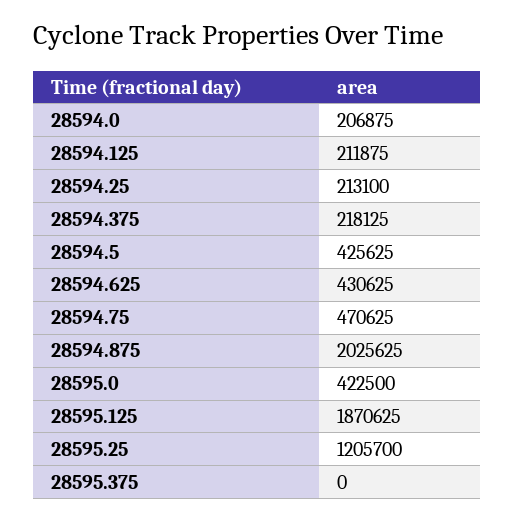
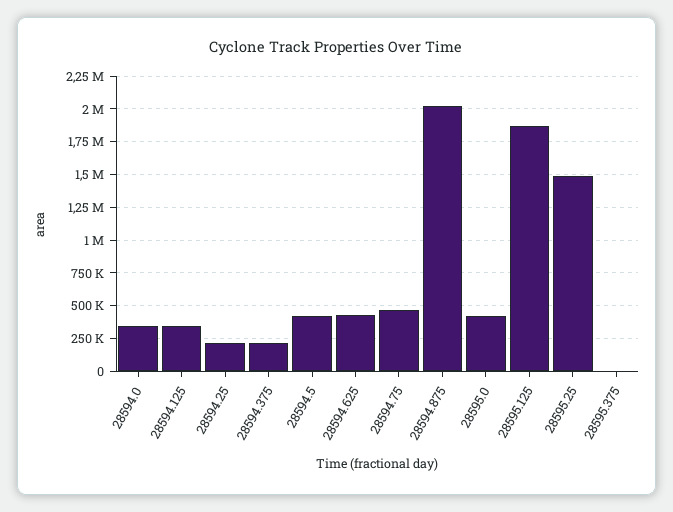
  {
-   "28594.0": 206875,
+   "28594.0": 350000,
-   "28594.125": 211875,
+   "28594.125": 350000,
    "28594.25": 213100,
    "28594.375": 218125,
    "28594.5": 425625,
    "28594.625": 430625,
    "28594.75": 470625,
    "28594.875": 2025625,
    "28595.0": 422500,
    "28595.125": 1870625,
-   "28595.25": 1205700,
+   "28595.25": 1500000,
    "28595.375": 0
  }

